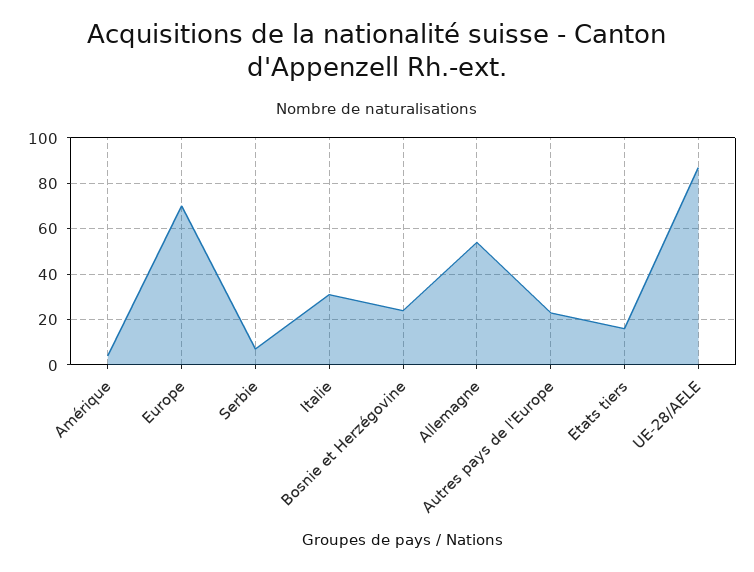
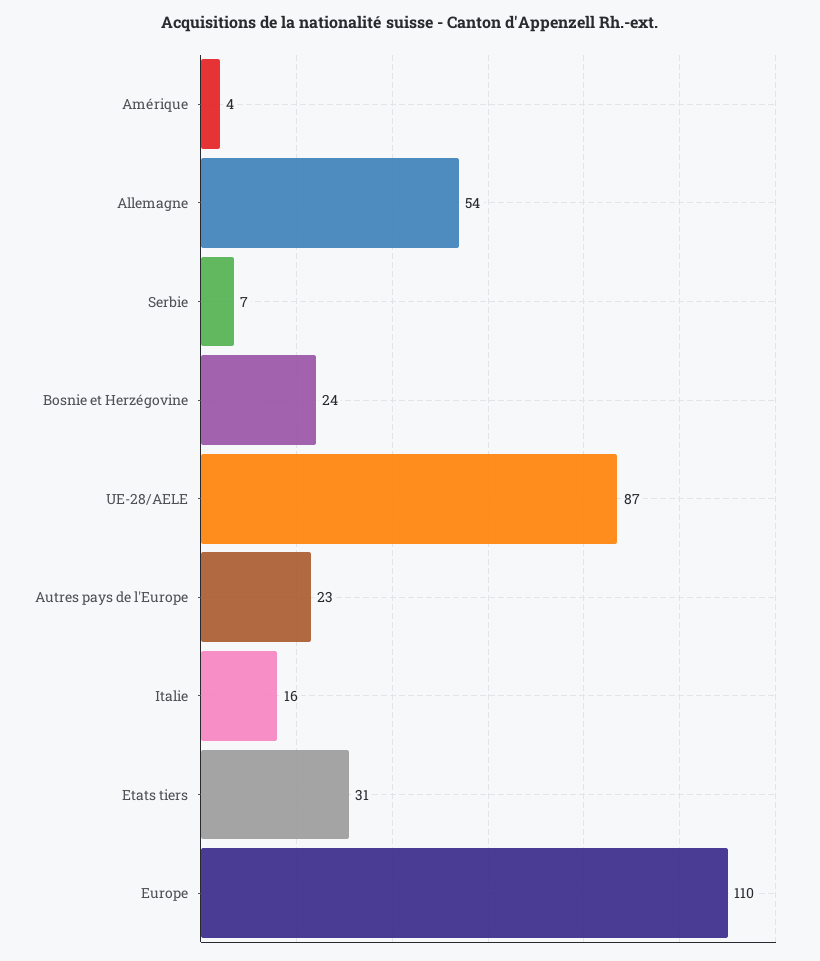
  {
    "Amérique": 4,
-   "Europe": 70,
+   "Europe": 110,
    "Serbie": 7,
-   "Italie": 30,
+   "Italie": 16,
    "Bosnie et Herzégovine": 24,
    "Allemagne": 54,
    "Autres pays de l'Europe": 23,
-   "Etats tiers": 15,
+   "Etats tiers": 31,
    "UE-28/AELE": 87
  }

